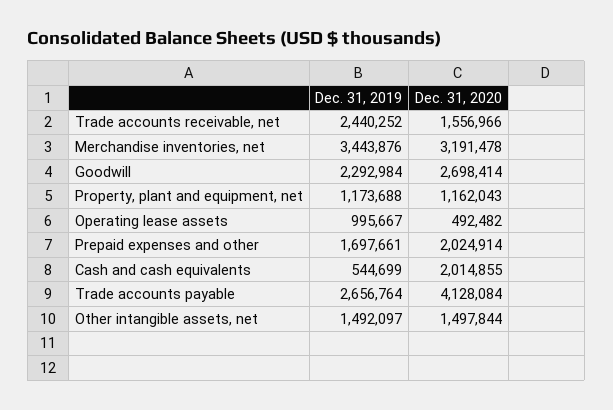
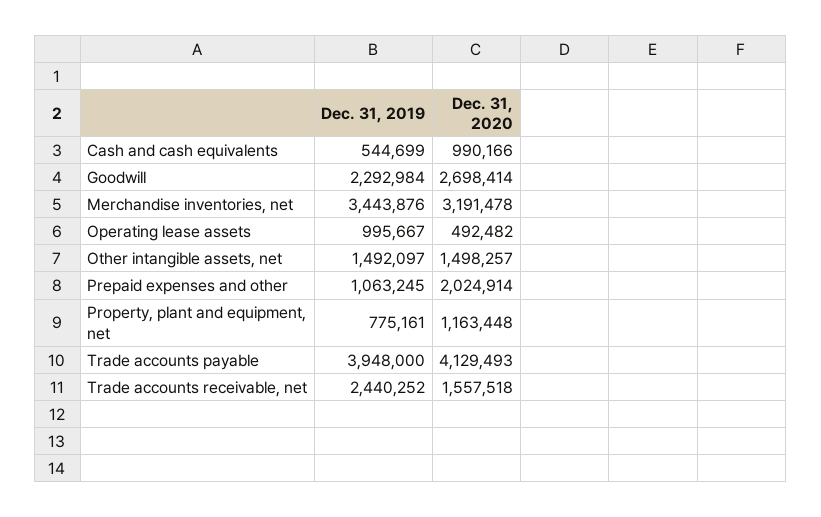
  {
    "Dec. 31, 2019": {
      "Trade accounts receivable, net": 2440252,
      "Merchandise inventories, net": 3443876,
      "Goodwill": 2292984,
-     "Property, plant and equipment, net": 1173688,
+     "Property, plant and equipment, net": 775161,
      "Operating lease assets": 995667,
-     "Prepaid expenses and other": 1697661,
+     "Prepaid expenses and other": 1063245,
      "Cash and cash equivalents": 544699,
-     "Trade accounts payable": 2656764,
+     "Trade accounts payable": 3948000,
      "Other intangible assets, net": 1492097
    },
    "Dec. 31, 2020": {
-     "Trade accounts receivable, net": 1556966,
+     "Trade accounts receivable, net": 1557518,
      "Merchandise inventories, net": 3191478,
      "Goodwill": 2698414,
-     "Property, plant and equipment, net": 1162043,
+     "Property, plant and equipment, net": 1163448,
      "Operating lease assets": 492482,
      "Prepaid expenses and other": 2024914,
-     "Cash and cash equivalents": 2014855,
+     "Cash and cash equivalents": 990166,
-     "Trade accounts payable": 4128084,
+     "Trade accounts payable": 4129493,
-     "Other intangible assets, net": 1497844
+     "Other intangible assets, net": 1498257
    }
  }

